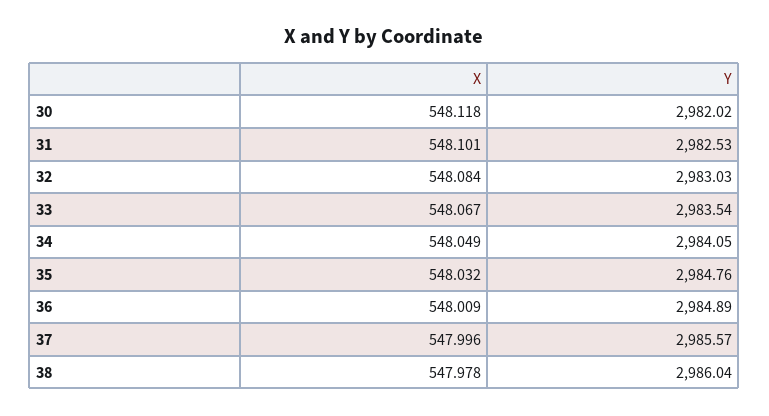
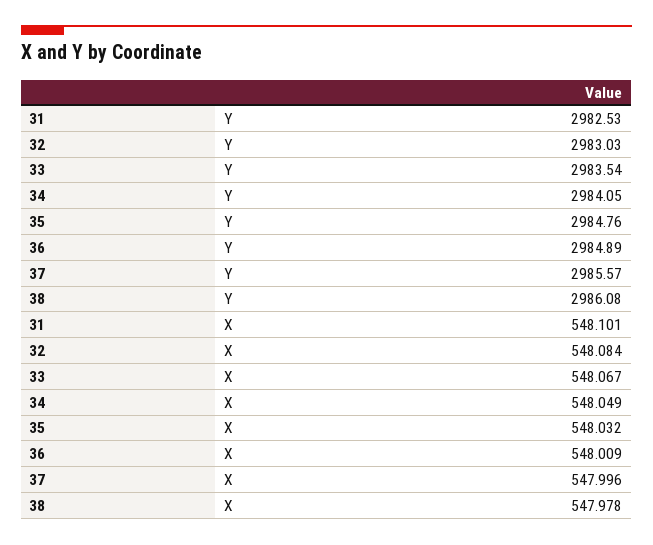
  {
    "X": {
-     "30": 548.118,
      "31": 548.101,
      "32": 548.084,
      "33": 548.067,
      "34": 548.049,
      "35": 548.032,
      "36": 548.009,
      "37": 547.996,
      "38": 547.978
    },
    "Y": {
-     "30": 2982.02,
      "31": 2982.53,
      "32": 2983.03,
      "33": 2983.54,
      "34": 2984.05,
      "35": 2984.76,
      "36": 2984.89,
      "37": 2985.57,
-     "38": 2986.04
+     "38": 2986.08
    }
  }

